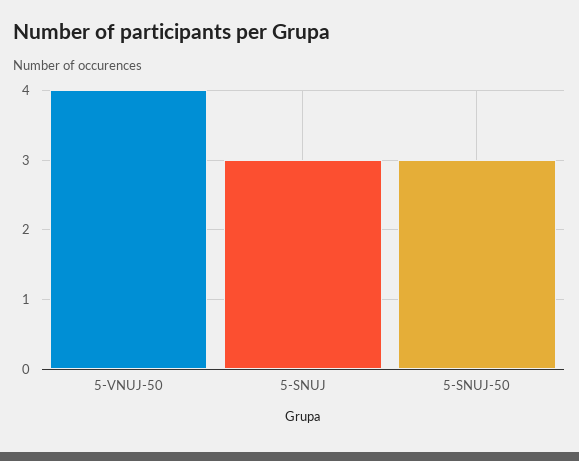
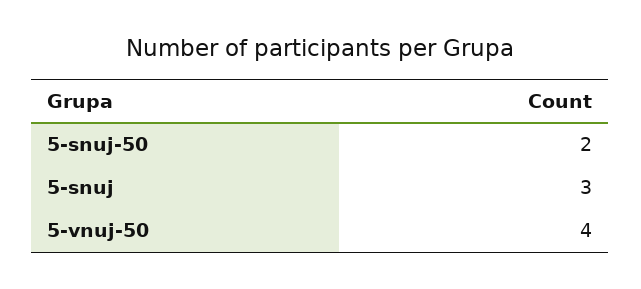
  {
    "5-VNUJ-50": 4,
    "5-SNUJ": 3,
-   "5-SNUJ-50": 3
+   "5-SNUJ-50": 2
  }

